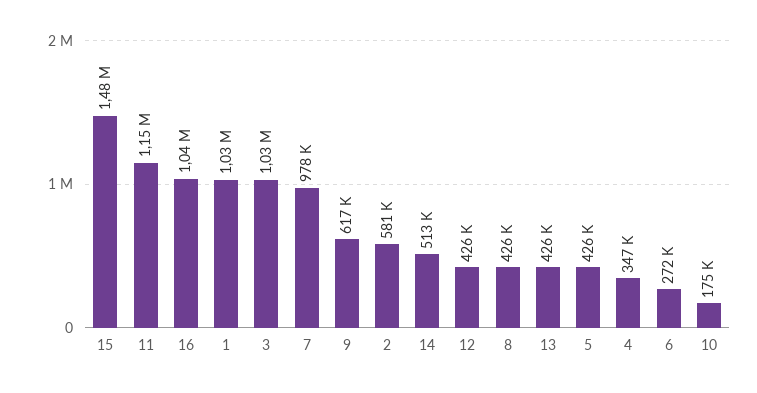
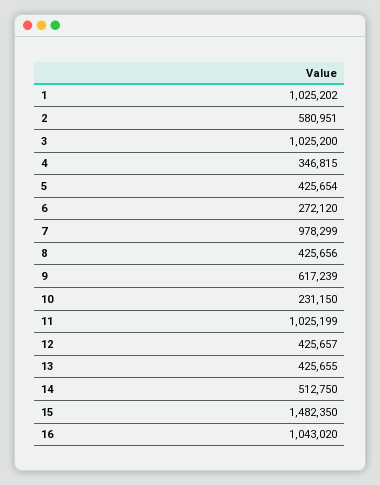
  {
    "15": 1482350,
-   "11": 1150000,
+   "11": 1025199,
    "16": 1043020,
    "1": 1025202,
    "3": 1025200,
    "7": 978299,
    "9": 617239,
    "2": 580951,
    "14": 512750,
    "12": 425657,
    "8": 425656,
    "13": 425655,
    "5": 425654,
    "4": 346815,
    "6": 272120,
-   "10": 175000
+   "10": 231150
  }

